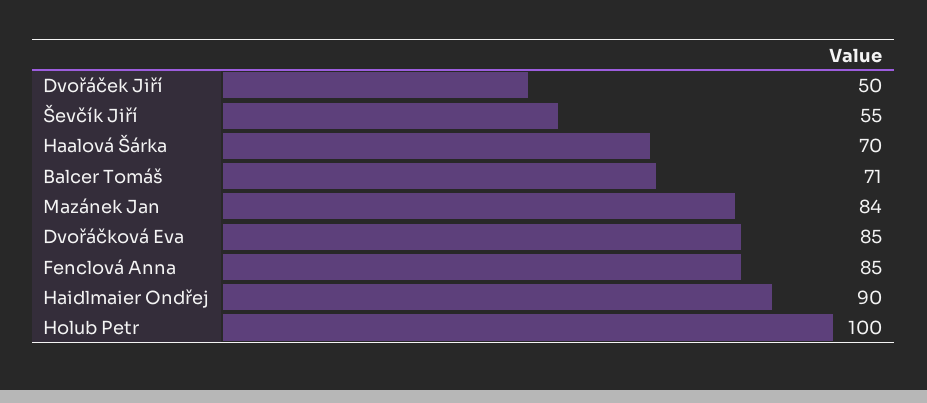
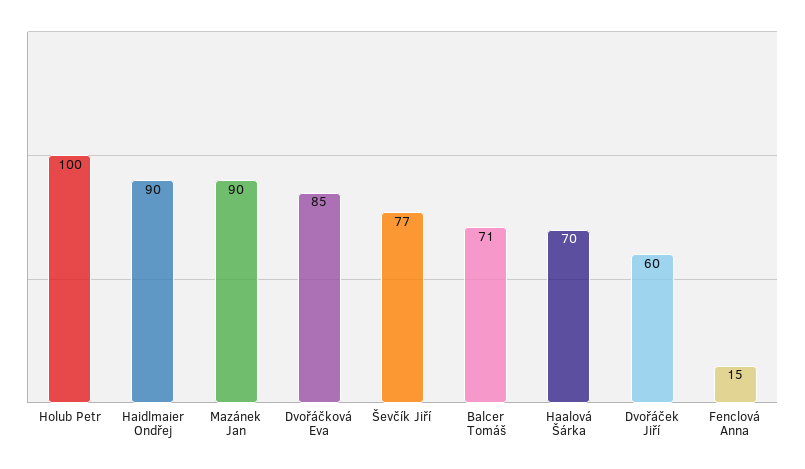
  {
-   "Dvořáček Jiří": 50,
+   "Dvořáček Jiří": 60,
-   "Ševčík Jiří": 55,
+   "Ševčík Jiří": 77,
    "Haalová Šárka": 70,
    "Balcer Tomáš": 71,
-   "Mazánek Jan": 84,
+   "Mazánek Jan": 90,
    "Dvořáčková Eva": 85,
-   "Fenclová Anna": 85,
+   "Fenclová Anna": 15,
    "Haidlmaier Ondřej": 90,
    "Holub Petr": 100
  }

